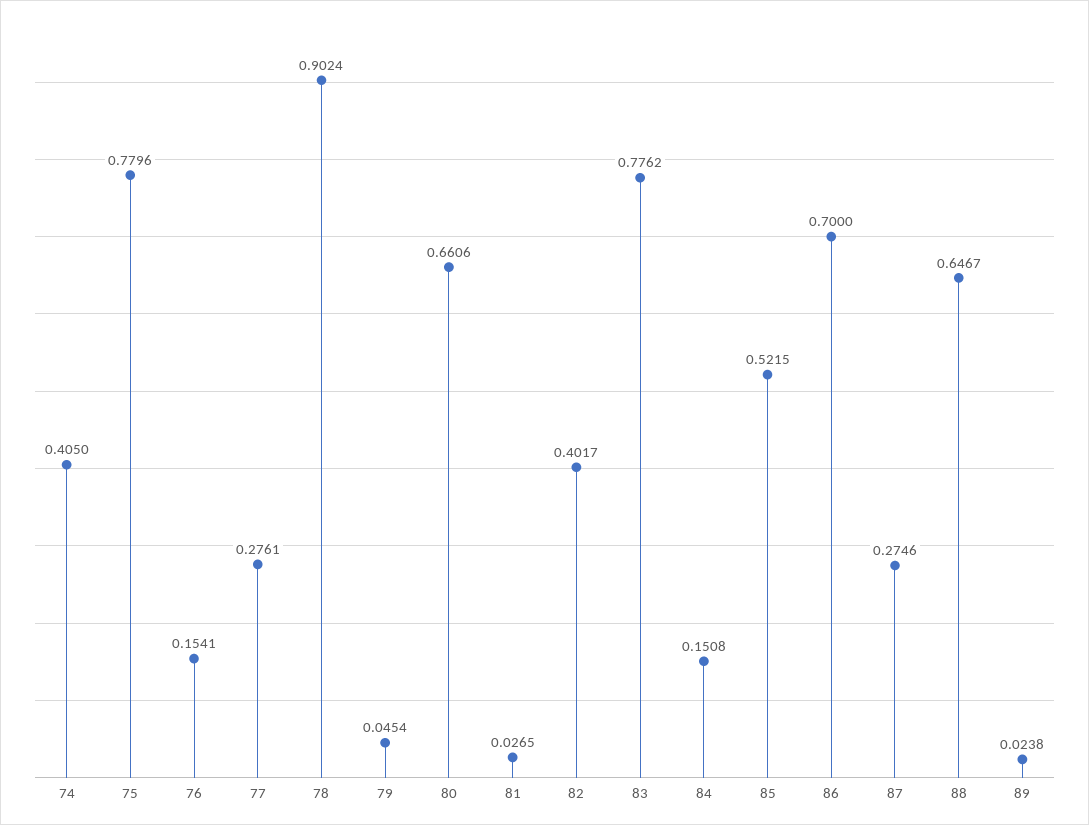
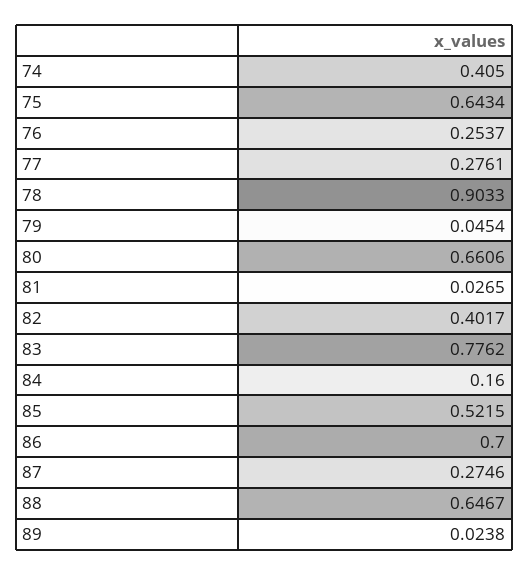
  {
    "74": 0.405,
-   "75": 0.7796,
+   "75": 0.6434,
-   "76": 0.1541,
+   "76": 0.2537,
    "77": 0.2761,
-   "78": 0.9024,
+   "78": 0.9033,
    "79": 0.0454,
    "80": 0.6606,
    "81": 0.0265,
    "82": 0.4017,
    "83": 0.7762,
-   "84": 0.1508,
+   "84": 0.16,
    "85": 0.5215,
    "86": 0.7,
    "87": 0.2746,
    "88": 0.6467,
    "89": 0.0238
  }

